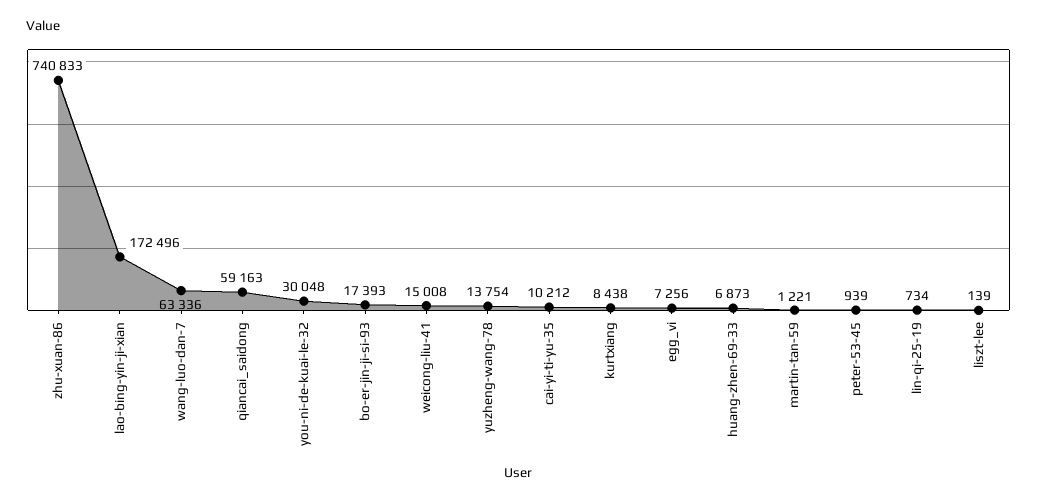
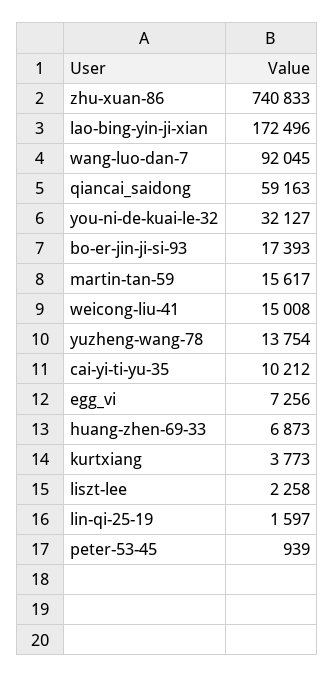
  {
    "zhu-xuan-86": 740833,
    "lao-bing-yin-ji-xian": 172496,
-   "wang-luo-dan-7": 63336,
+   "wang-luo-dan-7": 92045,
    "qiancai_saidong": 59163,
-   "you-ni-de-kuai-le-32": 30048,
+   "you-ni-de-kuai-le-32": 32127,
    "bo-er-jin-ji-si-93": 17393,
    "weicong-liu-41": 15008,
    "yuzheng-wang-78": 13754,
    "cai-yi-ti-yu-35": 10212,
-   "kurtxiang": 8438,
+   "kurtxiang": 3773,
    "egg_vi": 7256,
    "huang-zhen-69-33": 6873,
-   "martin-tan-59": 1221,
+   "martin-tan-59": 15617,
    "peter-53-45": 939,
-   "lin-qi-25-19": 734,
+   "lin-qi-25-19": 1597,
-   "liszt-lee": 139
+   "liszt-lee": 2258
  }

